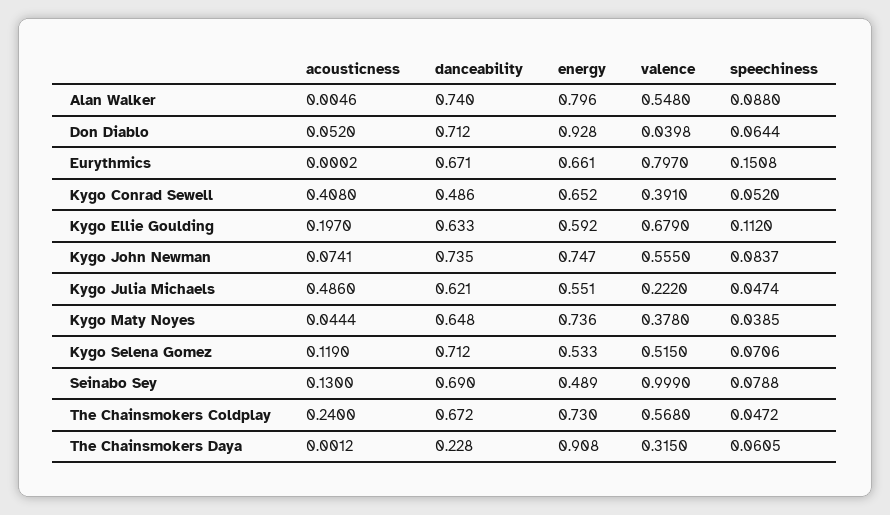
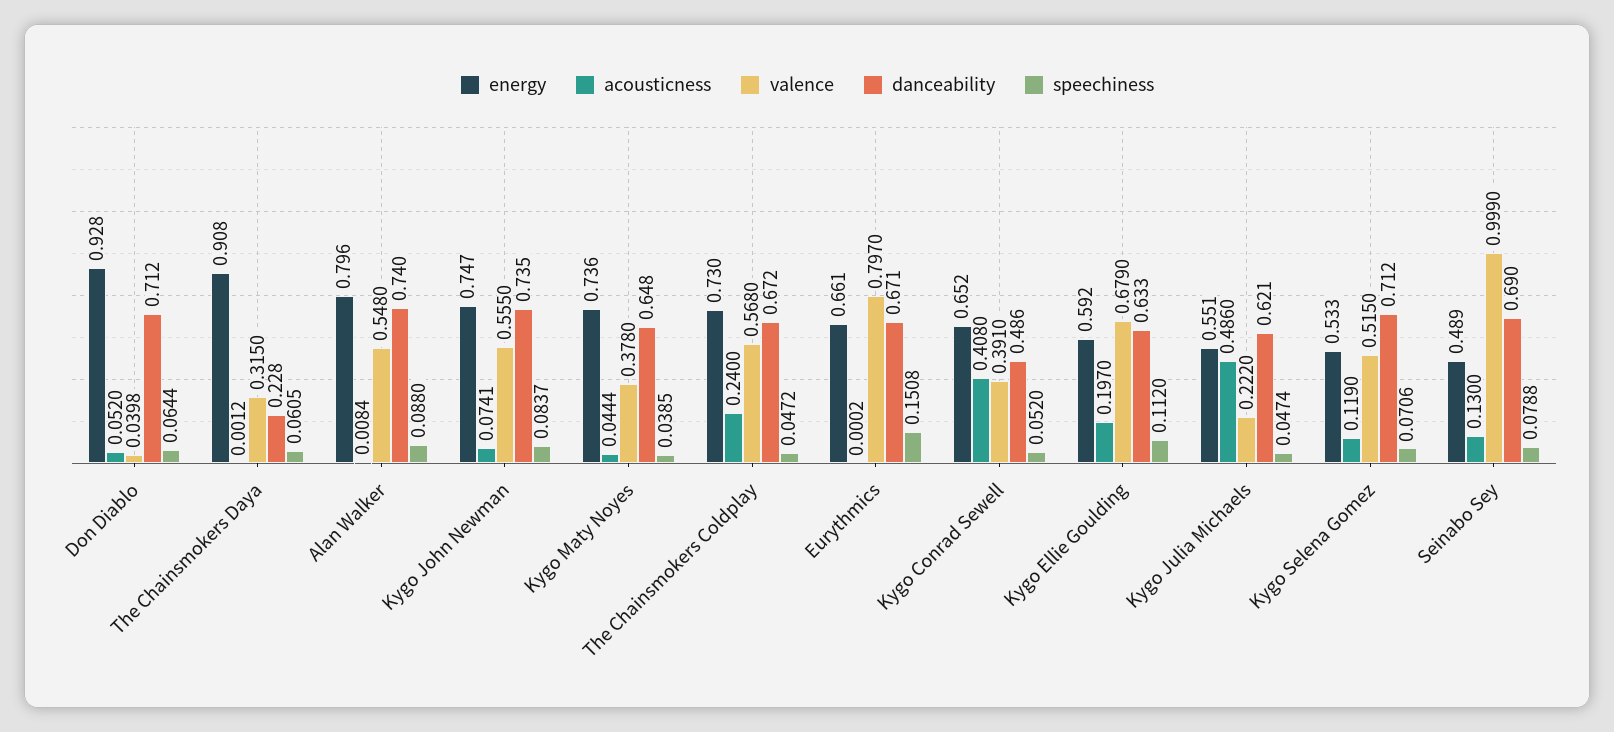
  {
    "acousticness": {
-     "Alan Walker": 0.0046,
+     "Alan Walker": 0.0084,
      "Don Diablo": 0.052,
      "Eurythmics": 0.0002,
      "Kygo Conrad Sewell": 0.408,
      "Kygo Ellie Goulding": 0.197,
      "Kygo John Newman": 0.0741,
      "Kygo Julia Michaels": 0.486,
      "Kygo Maty Noyes": 0.0444,
      "Kygo Selena Gomez": 0.119,
      "Seinabo Sey": 0.13,
      "The Chainsmokers Coldplay": 0.24,
      "The Chainsmokers Daya": 0.0012
    },
    "danceability": {
      "Alan Walker": 0.74,
      "Don Diablo": 0.712,
      "Eurythmics": 0.671,
      "Kygo Conrad Sewell": 0.486,
      "Kygo Ellie Goulding": 0.633,
      "Kygo John Newman": 0.735,
      "Kygo Julia Michaels": 0.621,
      "Kygo Maty Noyes": 0.648,
      "Kygo Selena Gomez": 0.712,
      "Seinabo Sey": 0.69,
      "The Chainsmokers Coldplay": 0.672,
      "The Chainsmokers Daya": 0.228
    },
    "energy": {
      "Alan Walker": 0.796,
      "Don Diablo": 0.928,
      "Eurythmics": 0.661,
      "Kygo Conrad Sewell": 0.652,
      "Kygo Ellie Goulding": 0.592,
      "Kygo John Newman": 0.747,
      "Kygo Julia Michaels": 0.551,
      "Kygo Maty Noyes": 0.736,
      "Kygo Selena Gomez": 0.533,
      "Seinabo Sey": 0.489,
      "The Chainsmokers Coldplay": 0.73,
      "The Chainsmokers Daya": 0.908
    },
    "valence": {
      "Alan Walker": 0.548,
      "Don Diablo": 0.0398,
      "Eurythmics": 0.797,
      "Kygo Conrad Sewell": 0.391,
      "Kygo Ellie Goulding": 0.679,
      "Kygo John Newman": 0.555,
      "Kygo Julia Michaels": 0.222,
      "Kygo Maty Noyes": 0.378,
      "Kygo Selena Gomez": 0.515,
      "Seinabo Sey": 0.999,
      "The Chainsmokers Coldplay": 0.568,
      "The Chainsmokers Daya": 0.315
    },
    "speechiness": {
      "Alan Walker": 0.088,
      "Don Diablo": 0.0644,
      "Eurythmics": 0.1508,
      "Kygo Conrad Sewell": 0.052,
      "Kygo Ellie Goulding": 0.112,
      "Kygo John Newman": 0.0837,
      "Kygo Julia Michaels": 0.0474,
      "Kygo Maty Noyes": 0.0385,
      "Kygo Selena Gomez": 0.0706,
      "Seinabo Sey": 0.0788,
      "The Chainsmokers Coldplay": 0.0472,
      "The Chainsmokers Daya": 0.0605
    }
  }

